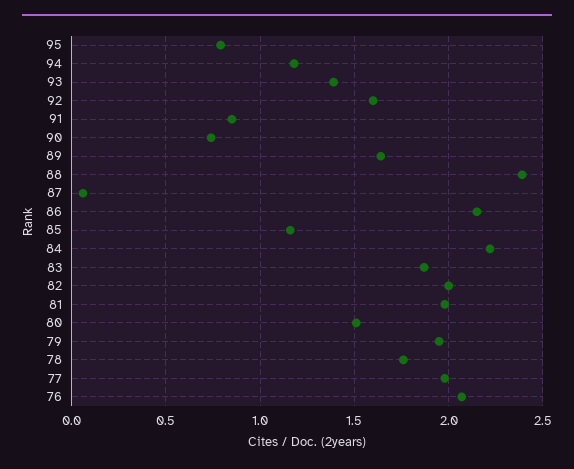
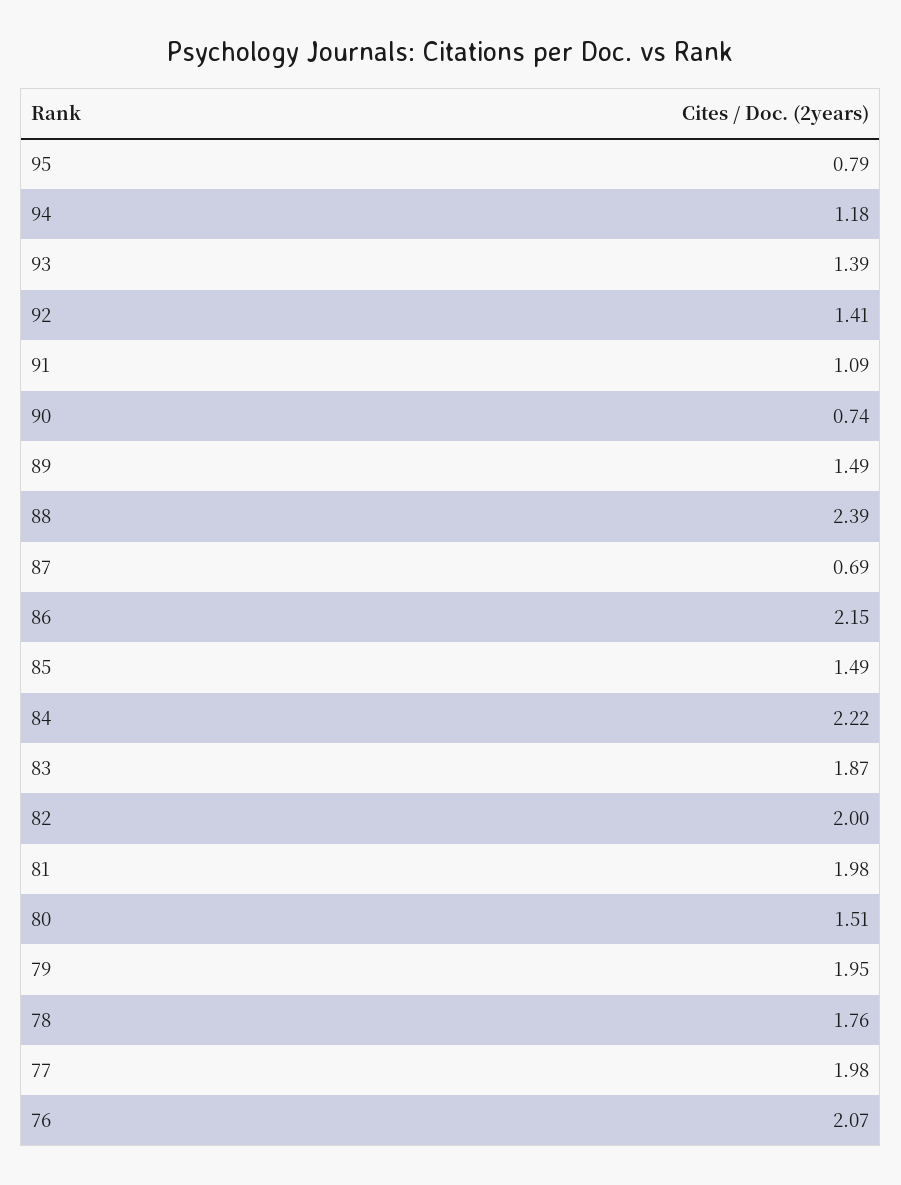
  {
    "95": 0.79,
    "94": 1.18,
    "93": 1.39,
-   "92": 1.6,
+   "92": 1.41,
-   "91": 0.85,
+   "91": 1.09,
    "90": 0.74,
-   "89": 1.65,
+   "89": 1.49,
    "88": 2.39,
-   "87": 0.05,
+   "87": 0.69,
    "86": 2.15,
-   "85": 1.15,
+   "85": 1.49,
    "84": 2.22,
    "83": 1.87,
    "82": 2,
    "81": 1.98,
    "80": 1.51,
    "79": 1.95,
    "78": 1.76,
    "77": 1.98,
    "76": 2.07
  }

